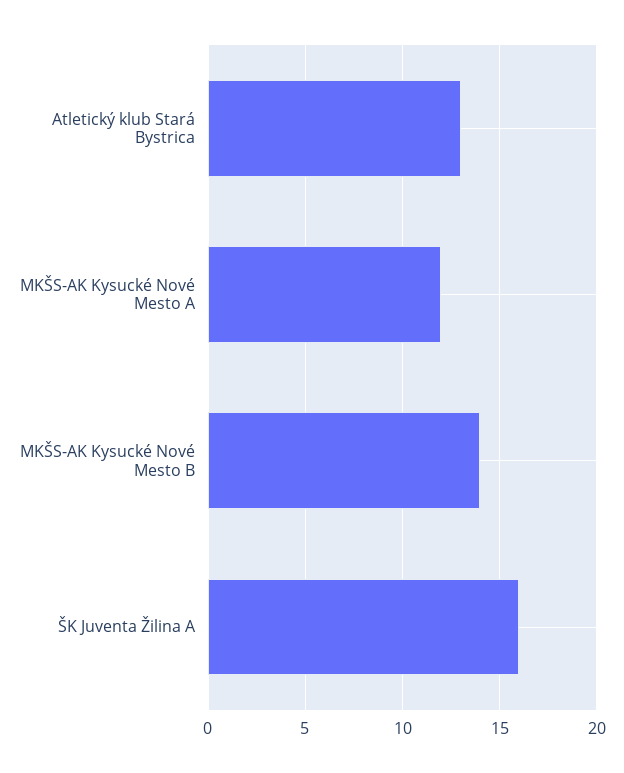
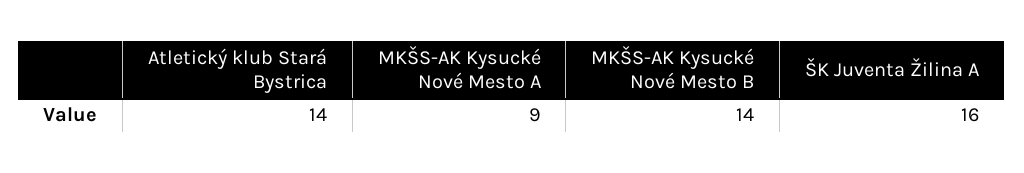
  {
-   "Atletický klub Stará Bystrica": 13,
+   "Atletický klub Stará Bystrica": 14,
-   "MKŠS-AK Kysucké Nové Mesto A": 12,
+   "MKŠS-AK Kysucké Nové Mesto A": 9,
    "MKŠS-AK Kysucké Nové Mesto B": 14,
    "ŠK Juventa Žilina A": 16
  }

